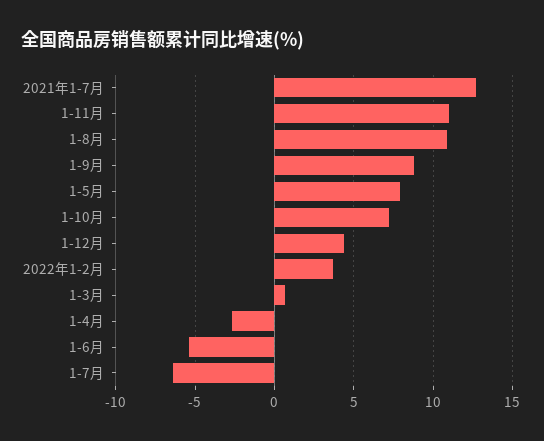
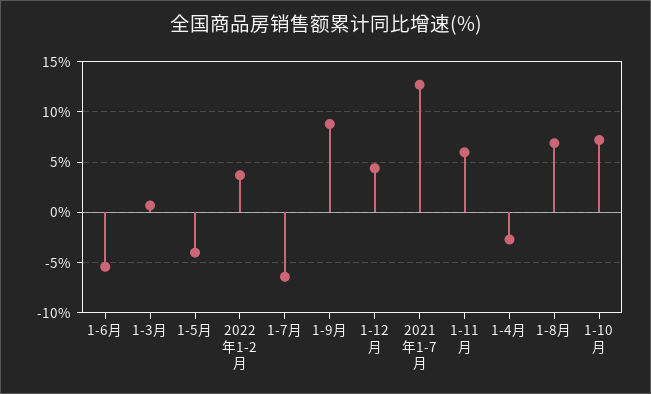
  {
    "2021年1-7月": 12.5,
-   "1-11月": 11,
+   "1-11月": 6,
-   "1-8月": 11,
+   "1-8月": 7,
    "1-9月": 9,
-   "1-5月": 8,
+   "1-5月": -4,
    "1-10月": 7,
    "1-12月": 4.5,
    "2022年1-2月": 3.5,
    "1-3月": 0.5,
    "1-4月": -2.5,
    "1-6月": -5.5,
    "1-7月": -6.5
  }

